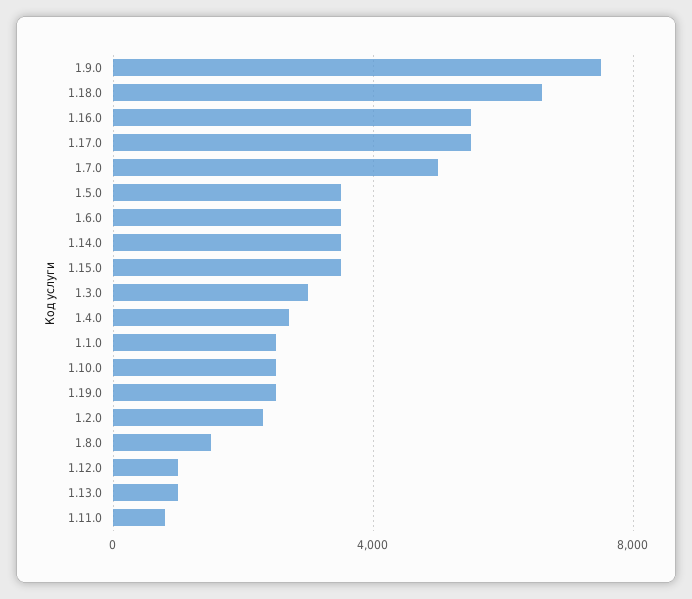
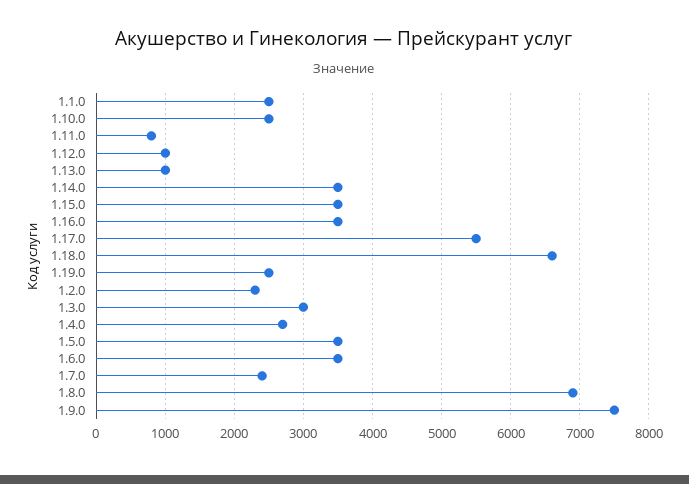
  {
    "1.9.0": 7500,
    "1.18.0": 6600,
-   "1.16.0": 5500,
+   "1.16.0": 3500,
    "1.17.0": 5500,
-   "1.7.0": 5000,
+   "1.7.0": 2400,
    "1.5.0": 3500,
    "1.6.0": 3500,
    "1.14.0": 3500,
    "1.15.0": 3500,
    "1.3.0": 3000,
    "1.4.0": 2700,
    "1.1.0": 2500,
    "1.10.0": 2500,
    "1.19.0": 2500,
    "1.2.0": 2300,
-   "1.8.0": 1500,
+   "1.8.0": 6900,
    "1.12.0": 1000,
    "1.13.0": 1000,
    "1.11.0": 800
  }

